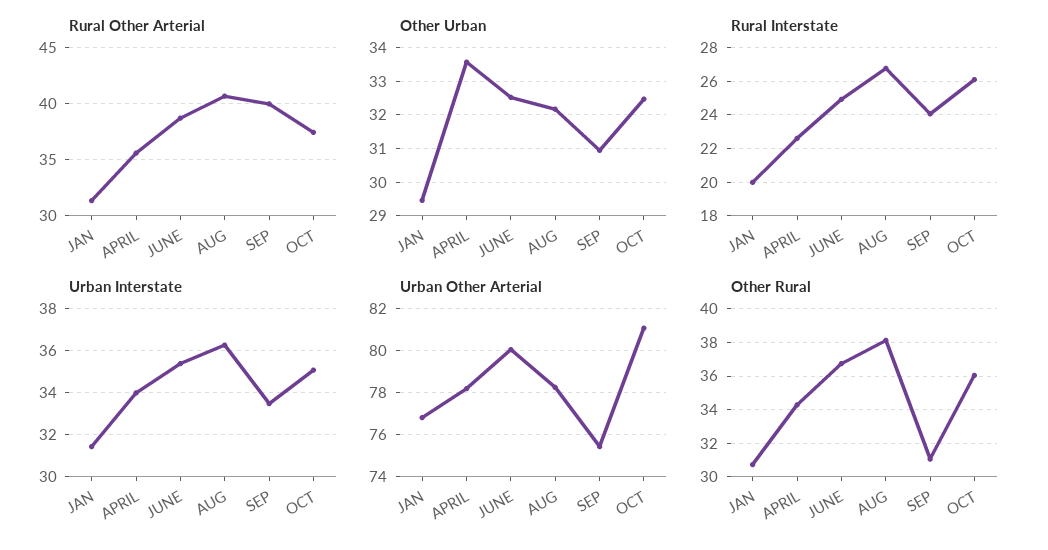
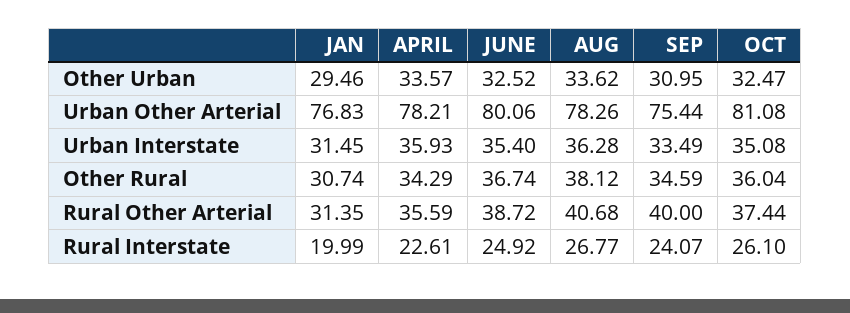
  {
    "Rural Other Arterial": {
      "JAN": 31.35,
      "APRIL": 35.59,
      "JUNE": 38.72,
      "AUG": 40.68,
      "SEP": 40,
      "OCT": 37.44
    },
    "Other Urban": {
      "JAN": 29.46,
      "APRIL": 33.57,
      "JUNE": 32.52,
-     "AUG": 32.2,
+     "AUG": 33.62,
      "SEP": 30.95,
      "OCT": 32.47
    },
    "Rural Interstate": {
      "JAN": 19.99,
      "APRIL": 22.61,
      "JUNE": 24.92,
      "AUG": 26.77,
      "SEP": 24.07,
      "OCT": 26.1
    },
    "Urban Interstate": {
      "JAN": 31.45,
-     "APRIL": 34,
+     "APRIL": 35.93,
      "JUNE": 35.4,
      "AUG": 36.28,
      "SEP": 33.49,
      "OCT": 35.08
    },
    "Urban Other Arterial": {
      "JAN": 76.83,
      "APRIL": 78.21,
      "JUNE": 80.06,
      "AUG": 78.26,
      "SEP": 75.44,
      "OCT": 81.08
    },
    "Other Rural": {
      "JAN": 30.74,
      "APRIL": 34.29,
      "JUNE": 36.74,
      "AUG": 38.12,
-     "SEP": 31,
+     "SEP": 34.59,
      "OCT": 36.04
    }
  }

